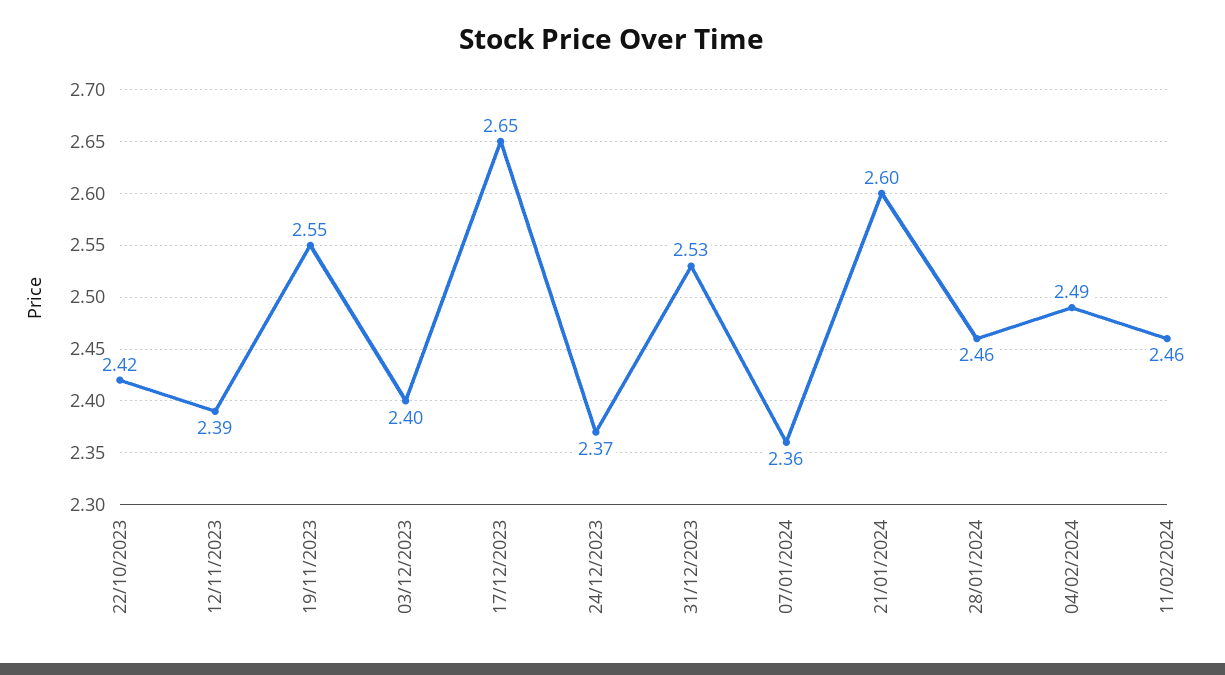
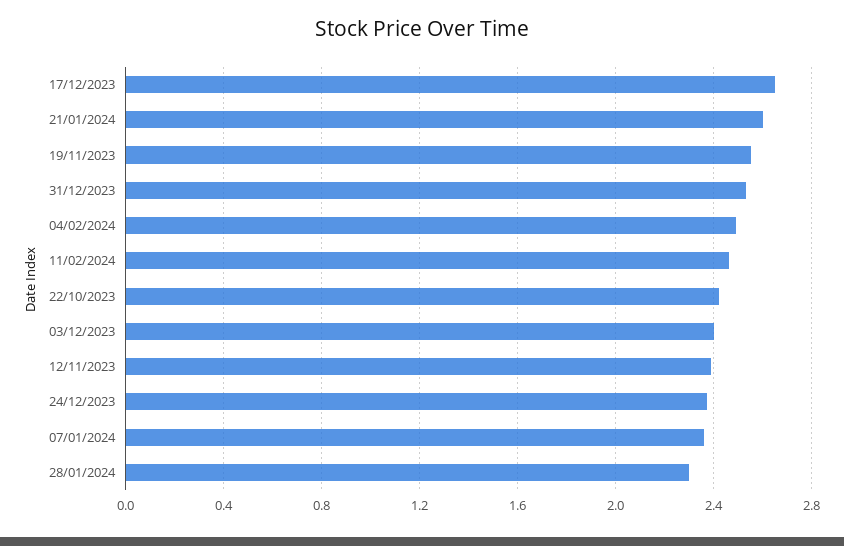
  {
    "22/10/2023": 2.42,
    "12/11/2023": 2.39,
    "19/11/2023": 2.55,
    "03/12/2023": 2.4,
    "17/12/2023": 2.65,
    "24/12/2023": 2.37,
    "31/12/2023": 2.53,
    "07/01/2024": 2.36,
    "21/01/2024": 2.6,
-   "28/01/2024": 2.46,
+   "28/01/2024": 2.3,
    "04/02/2024": 2.49,
    "11/02/2024": 2.46
  }

